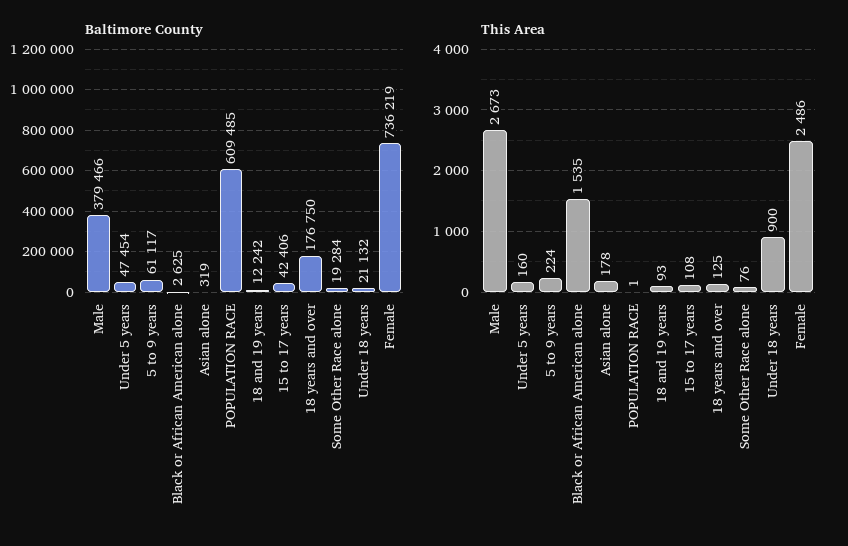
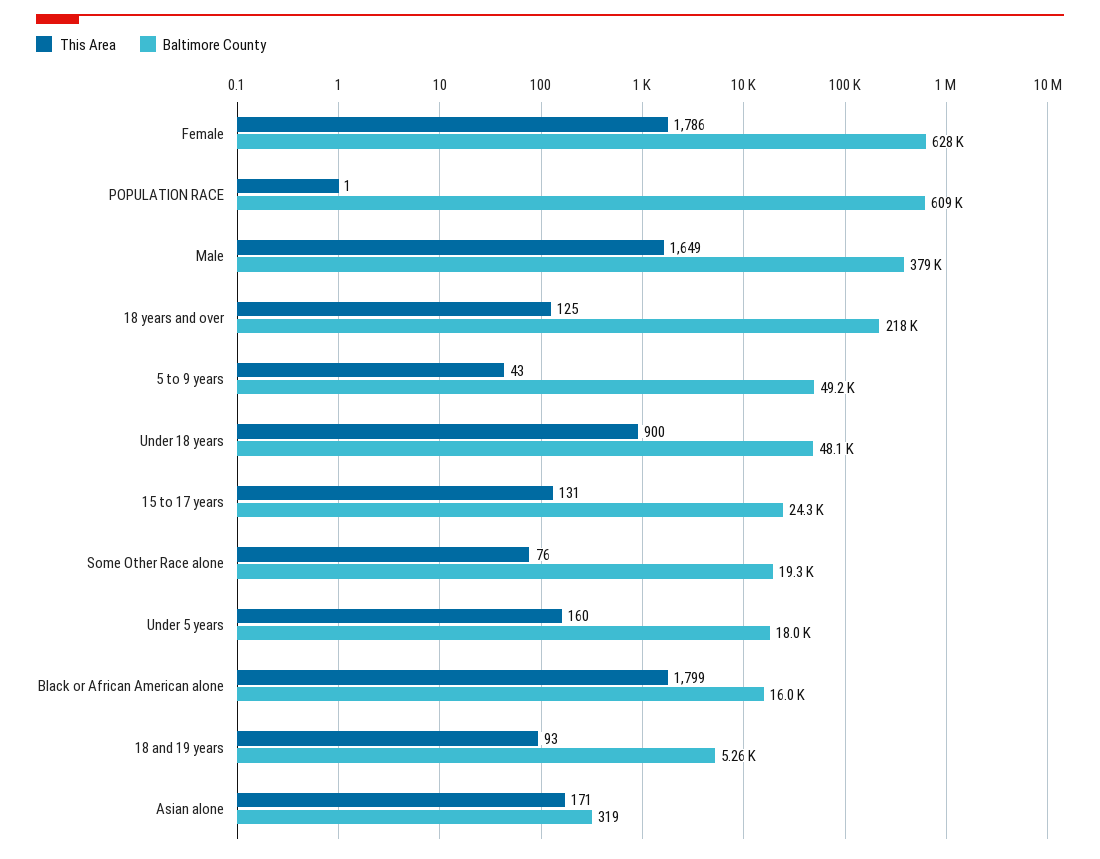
  {
    "Baltimore County": {
      "Male": 379466,
-     "Under 5 years": 47454,
+     "Under 5 years": 18000,
-     "5 to 9 years": 61117,
+     "5 to 9 years": 49200,
-     "Black or African American alone": 2625,
+     "Black or African American alone": 16000,
      "Asian alone": 319,
      "POPULATION RACE": 609485,
-     "18 and 19 years": 12242,
+     "18 and 19 years": 5260,
-     "15 to 17 years": 42406,
+     "15 to 17 years": 24300,
-     "18 years and over": 176750,
+     "18 years and over": 218000,
      "Some Other Race alone": 19284,
-     "Under 18 years": 21132,
+     "Under 18 years": 48100,
-     "Female": 736219
+     "Female": 628000
    },
    "This Area": {
-     "Male": 2673,
+     "Male": 1649,
      "Under 5 years": 160,
-     "5 to 9 years": 224,
+     "5 to 9 years": 43,
-     "Black or African American alone": 1535,
+     "Black or African American alone": 1799,
-     "Asian alone": 178,
+     "Asian alone": 171,
      "POPULATION RACE": 1,
      "18 and 19 years": 93,
-     "15 to 17 years": 108,
+     "15 to 17 years": 131,
      "18 years and over": 125,
      "Some Other Race alone": 76,
      "Under 18 years": 900,
-     "Female": 2486
+     "Female": 1786
    }
  }

